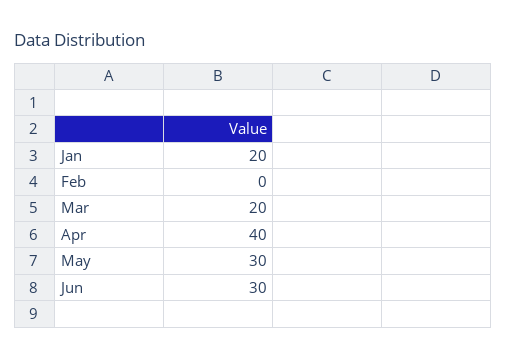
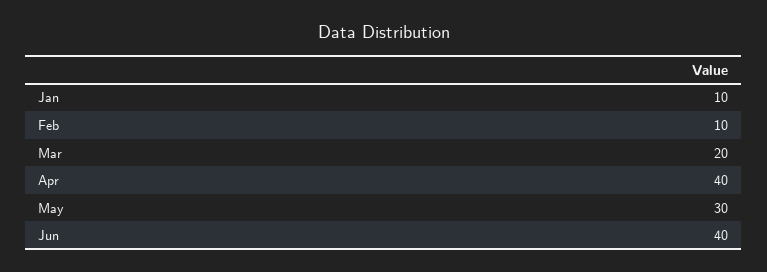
  {
-   "Jan": 20,
+   "Jan": 10,
-   "Feb": 0,
+   "Feb": 10,
    "Mar": 20,
    "Apr": 40,
    "May": 30,
-   "Jun": 30
+   "Jun": 40
  }

